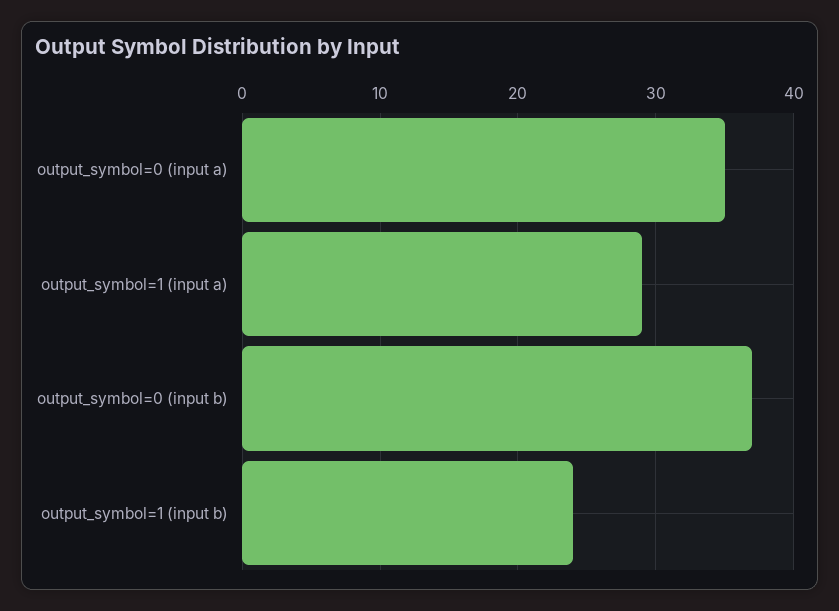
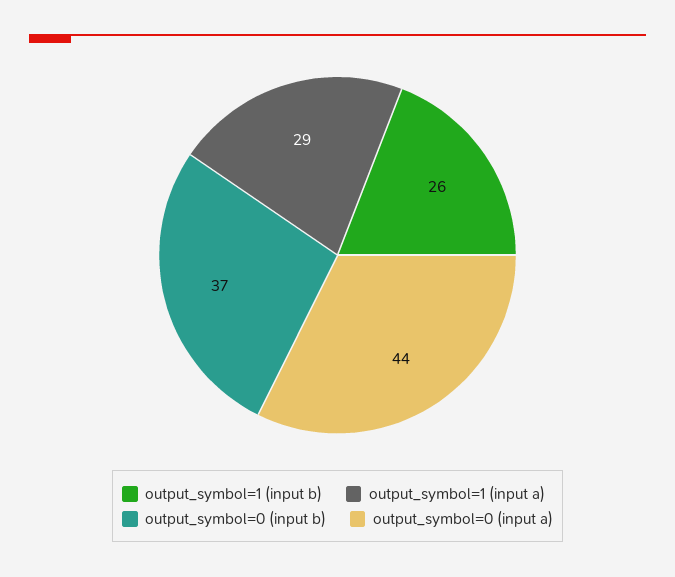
  {
-   "output_symbol=0 (input a)": 35,
+   "output_symbol=0 (input a)": 44,
    "output_symbol=1 (input a)": 29,
    "output_symbol=0 (input b)": 37,
-   "output_symbol=1 (input b)": 24
+   "output_symbol=1 (input b)": 26
  }

